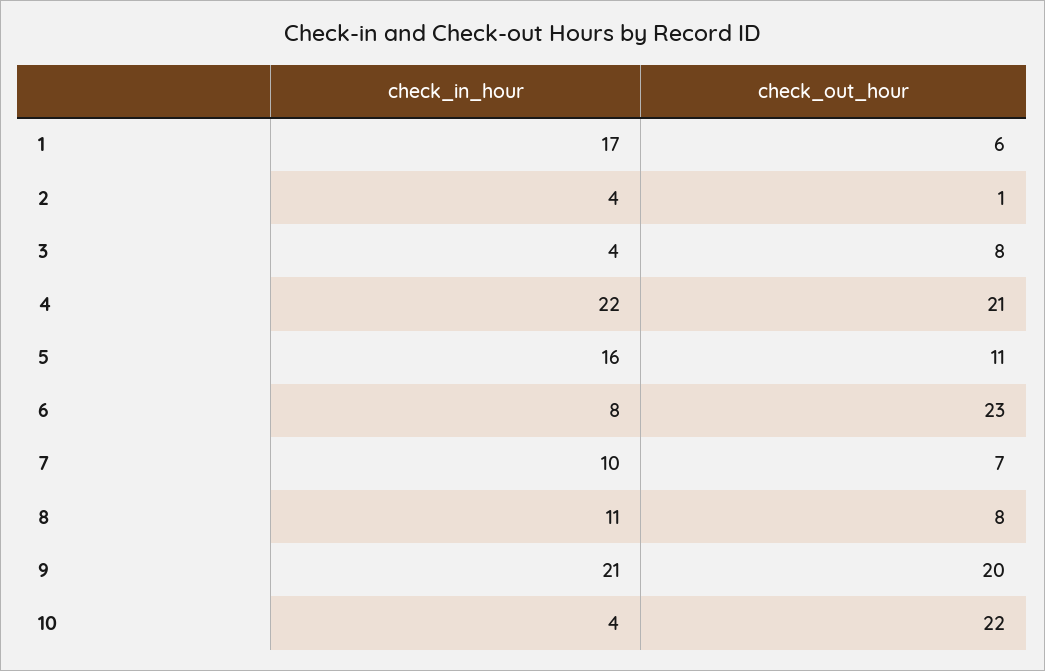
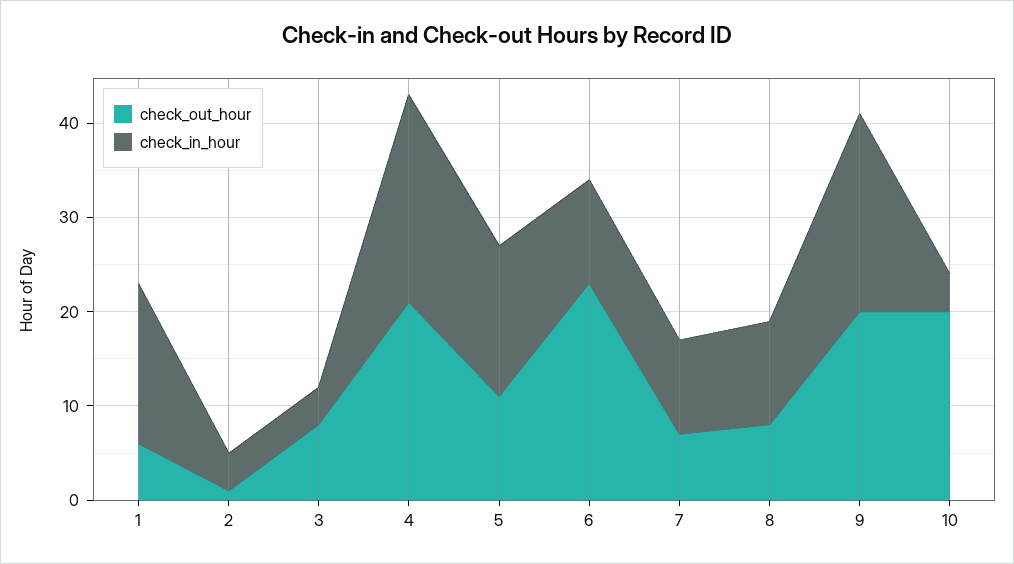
  {
    "check_in_hour": {
      "1": 17,
      "2": 4,
      "3": 4,
      "4": 22,
      "5": 16,
-     "6": 8,
+     "6": 11,
      "7": 10,
      "8": 11,
      "9": 21,
      "10": 4
    },
    "check_out_hour": {
      "1": 6,
      "2": 1,
      "3": 8,
      "4": 21,
      "5": 11,
      "6": 23,
      "7": 7,
      "8": 8,
      "9": 20,
-     "10": 22
+     "10": 20
    }
  }

